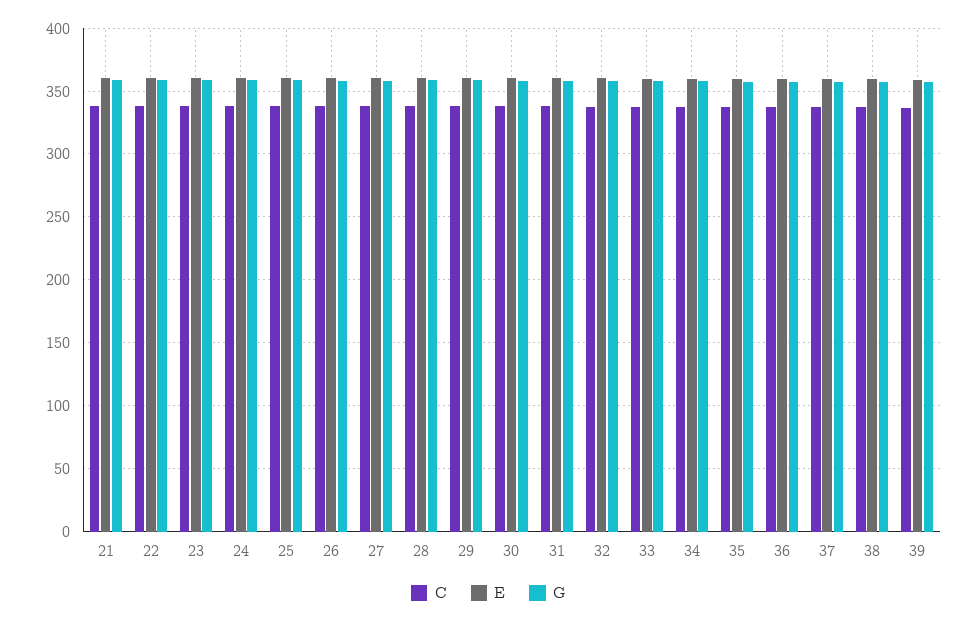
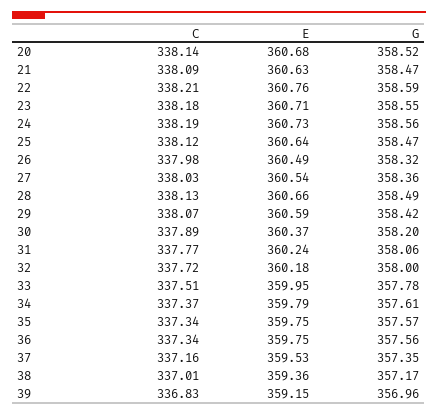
  {
    "C": {
      "21": 338.09,
      "22": 338.21,
      "23": 338.18,
      "24": 338.19,
      "25": 338.12,
      "26": 337.98,
      "27": 338.03,
      "28": 338.13,
      "29": 338.07,
      "30": 337.89,
      "31": 337.77,
      "32": 337.72,
      "33": 337.51,
      "34": 337.37,
      "35": 337.34,
      "36": 337.34,
      "37": 337.16,
      "38": 337.01,
-     "39": 336.83
+     "39": 336.83,
+     "20": 338.14
    },
    "E": {
      "21": 360.63,
      "22": 360.76,
      "23": 360.71,
      "24": 360.73,
      "25": 360.64,
      "26": 360.49,
      "27": 360.54,
      "28": 360.66,
      "29": 360.59,
      "30": 360.37,
      "31": 360.24,
      "32": 360.18,
      "33": 359.95,
      "34": 359.79,
      "35": 359.75,
      "36": 359.75,
      "37": 359.53,
      "38": 359.36,
-     "39": 359.15
+     "39": 359.15,
+     "20": 360.68
    },
    "G": {
      "21": 358.47,
      "22": 358.59,
      "23": 358.55,
      "24": 358.56,
      "25": 358.47,
      "26": 358.32,
      "27": 358.36,
      "28": 358.49,
      "29": 358.42,
      "30": 358.2,
      "31": 358.06,
      "32": 358,
      "33": 357.78,
      "34": 357.61,
      "35": 357.57,
      "36": 357.56,
      "37": 357.35,
      "38": 357.17,
-     "39": 356.96
+     "39": 356.96,
+     "20": 358.52
    }
  }

